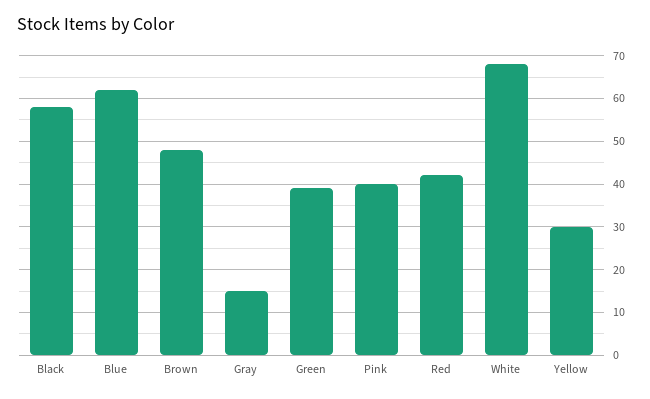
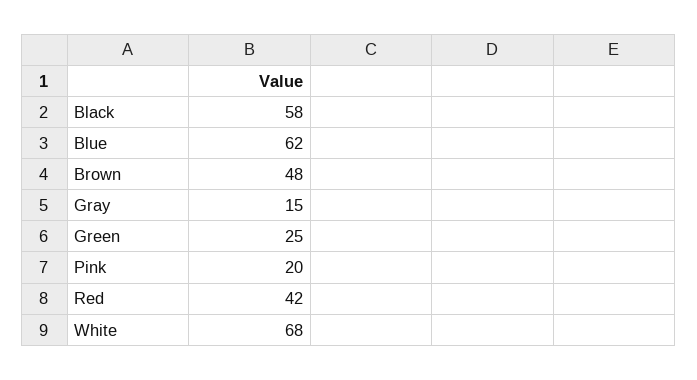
  {
    "Black": 58,
    "Blue": 62,
    "Brown": 48,
    "Gray": 15,
-   "Green": 40,
+   "Green": 25,
-   "Pink": 40,
+   "Pink": 20,
    "Red": 42,
-   "White": 68,
+   "White": 68
-   "Yellow": 30
  }

